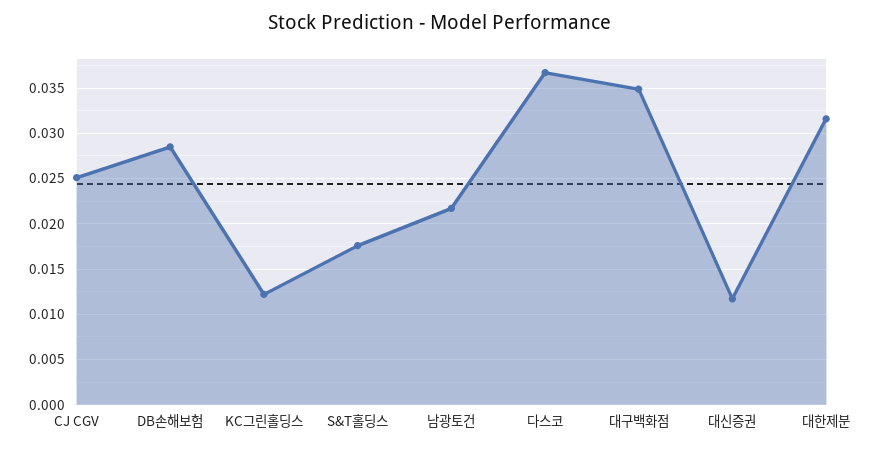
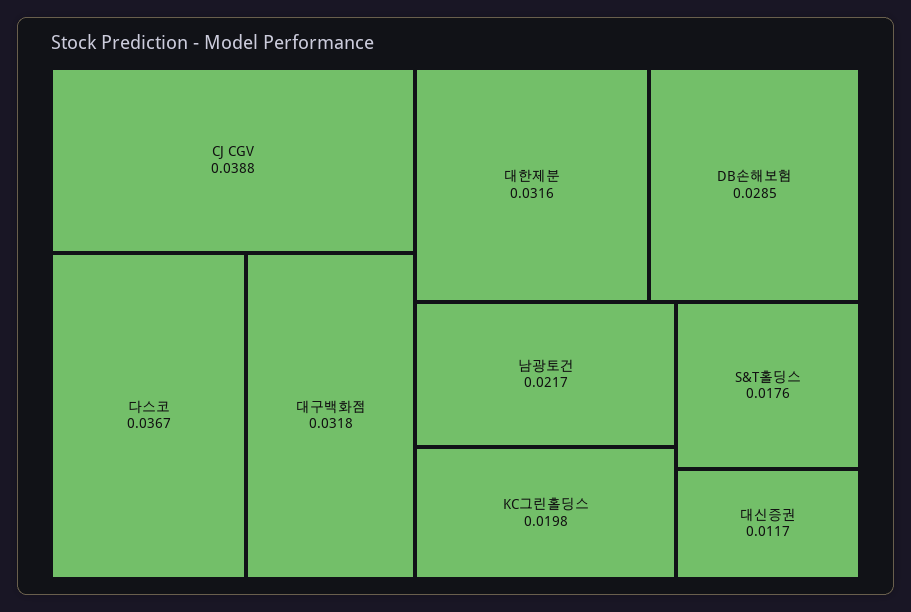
  {
-   "CJ CGV": 0.025,
+   "CJ CGV": 0.0388,
    "DB손해보험": 0.0285,
-   "KC그린홀딩스": 0.012,
+   "KC그린홀딩스": 0.0198,
    "S&T홀딩스": 0.0176,
    "남광토건": 0.0217,
    "다스코": 0.0367,
-   "대구백화점": 0.035,
+   "대구백화점": 0.0318,
    "대신증권": 0.0117,
    "대한제분": 0.0316
  }

